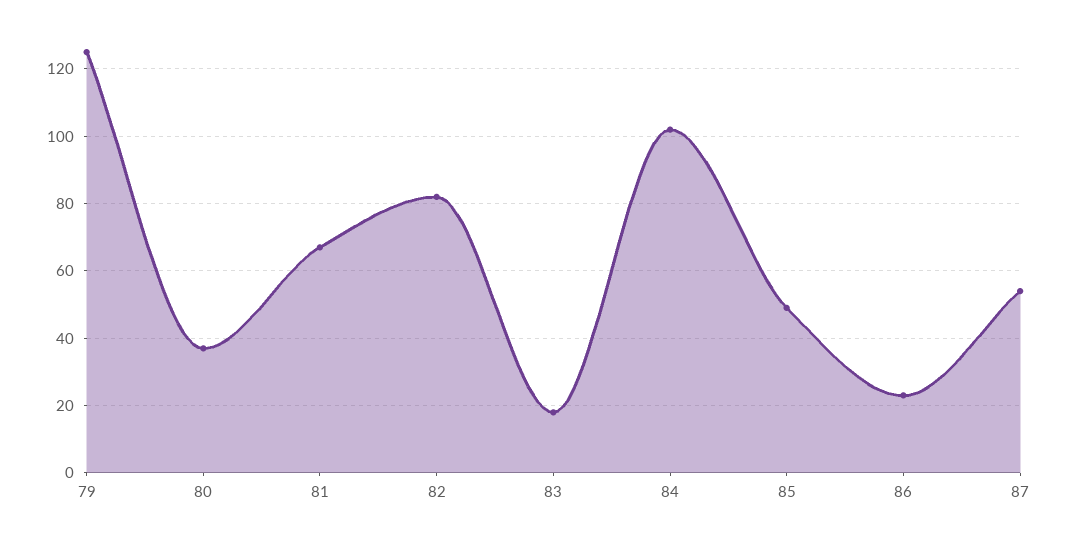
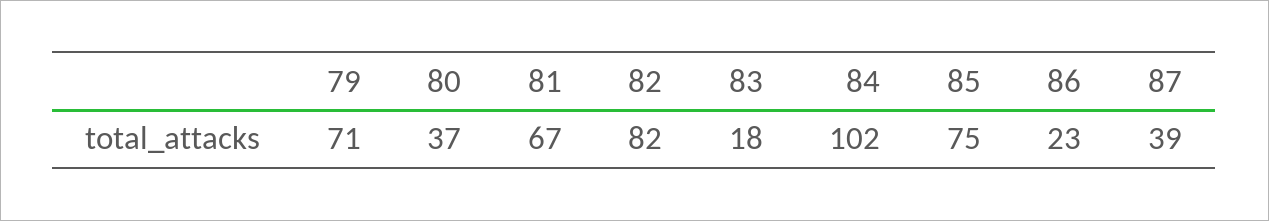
  {
-   "79": 125,
+   "79": 71,
    "80": 37,
    "81": 67,
    "82": 82,
    "83": 18,
    "84": 102,
-   "85": 50,
+   "85": 75,
    "86": 23,
-   "87": 55
+   "87": 39
  }

